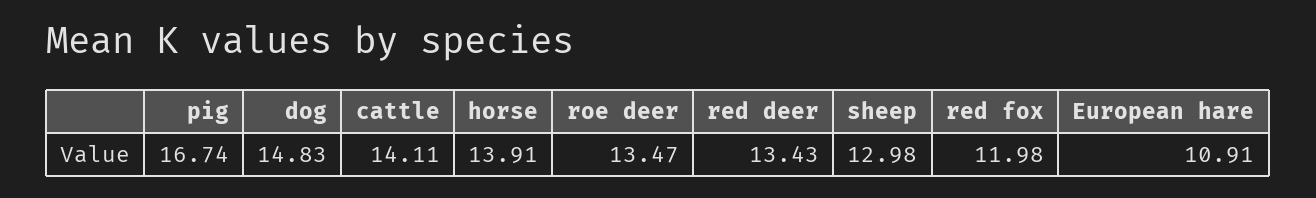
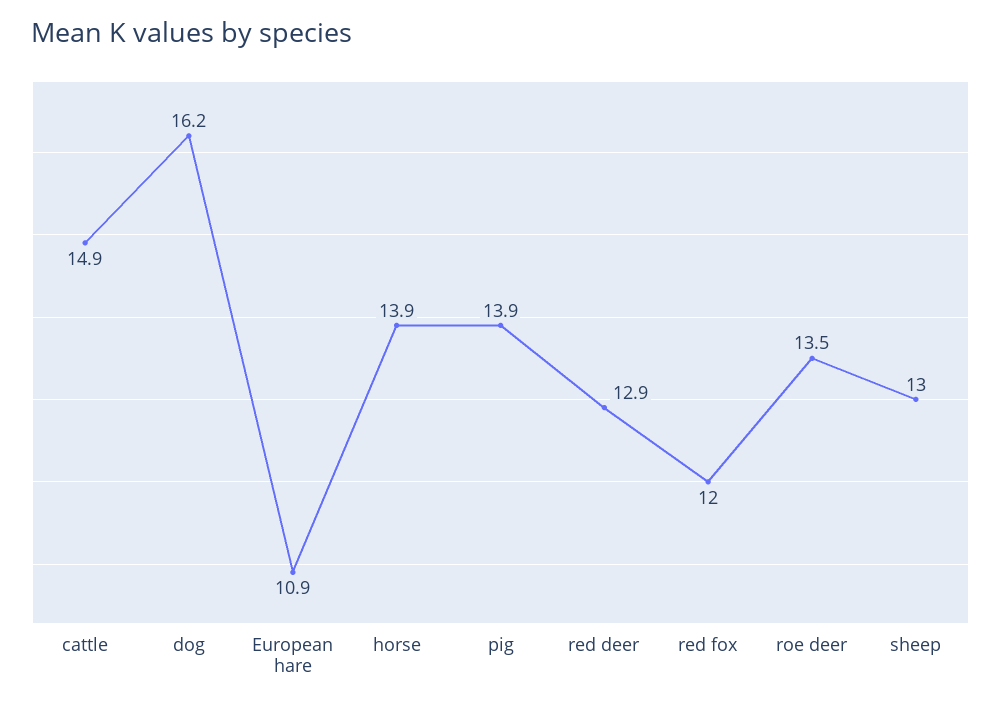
  {
-   "pig": 16.74,
+   "pig": 13.9,
-   "dog": 14.83,
+   "dog": 16.2,
-   "cattle": 14.11,
+   "cattle": 14.9,
    "horse": 13.91,
    "roe deer": 13.47,
-   "red deer": 13.43,
+   "red deer": 12.9,
    "sheep": 12.98,
    "red fox": 11.98,
    "European hare": 10.91
  }

